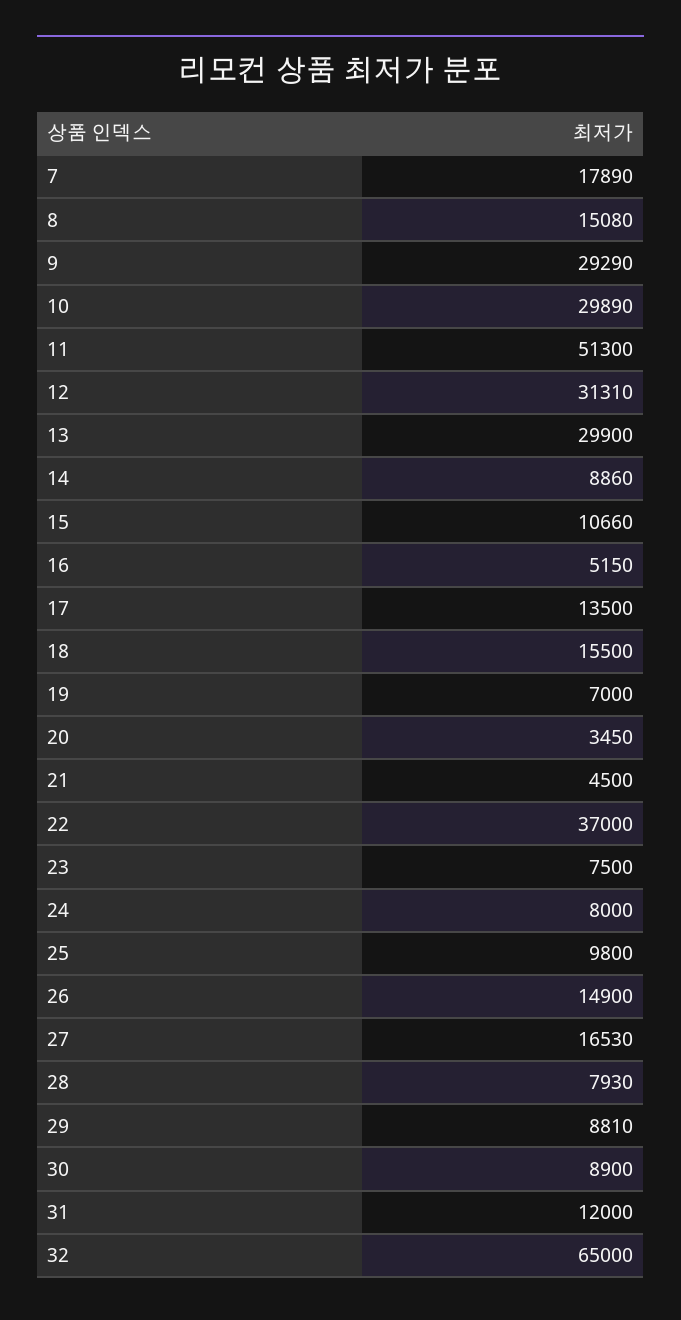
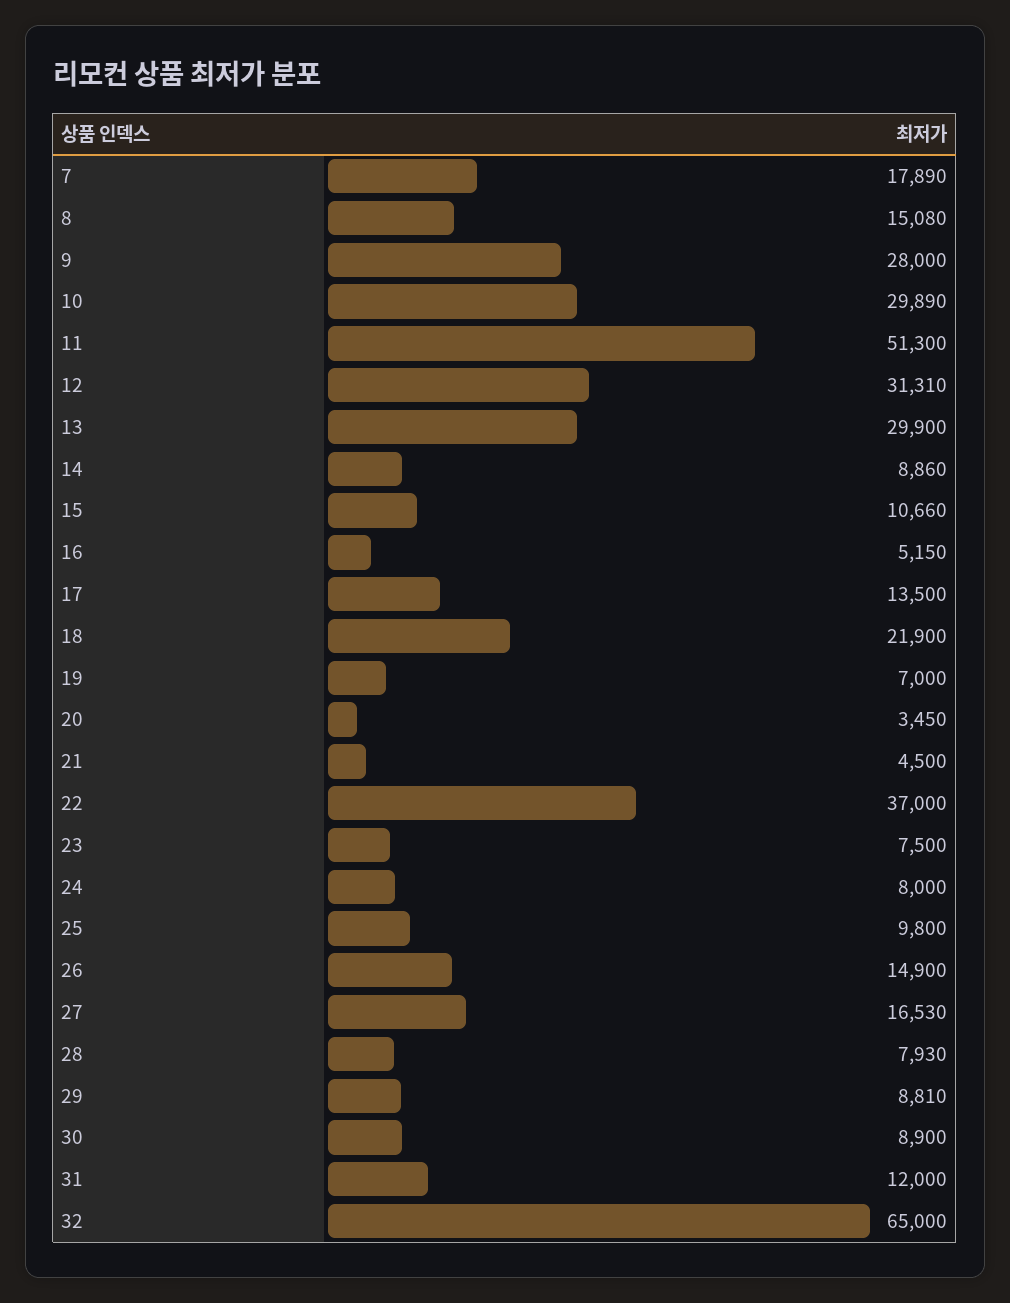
  {
    "7": 17890,
    "8": 15080,
-   "9": 29290,
+   "9": 28000,
    "10": 29890,
    "11": 51300,
    "12": 31310,
    "13": 29900,
    "14": 8860,
    "15": 10660,
    "16": 5150,
    "17": 13500,
-   "18": 15500,
+   "18": 21900,
    "19": 7000,
    "20": 3450,
    "21": 4500,
    "22": 37000,
    "23": 7500,
    "24": 8000,
    "25": 9800,
    "26": 14900,
    "27": 16530,
    "28": 7930,
    "29": 8810,
    "30": 8900,
    "31": 12000,
    "32": 65000
  }

